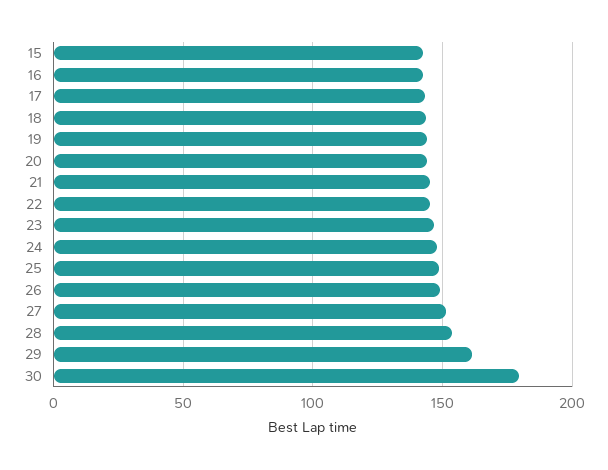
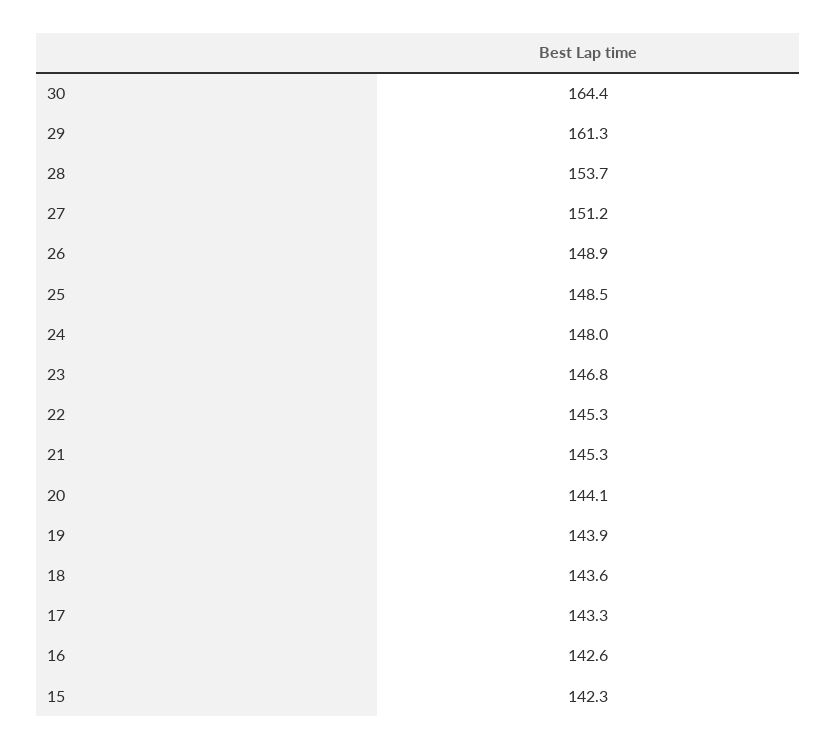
  {
    "15": 142.3,
    "16": 142.6,
    "17": 143.3,
    "18": 143.6,
    "19": 143.9,
    "20": 144.1,
    "21": 145.3,
    "22": 145.3,
    "23": 146.8,
    "24": 148,
    "25": 148.5,
    "26": 148.9,
    "27": 151.2,
    "28": 153.7,
    "29": 161.3,
-   "30": 180
+   "30": 164.4
  }

